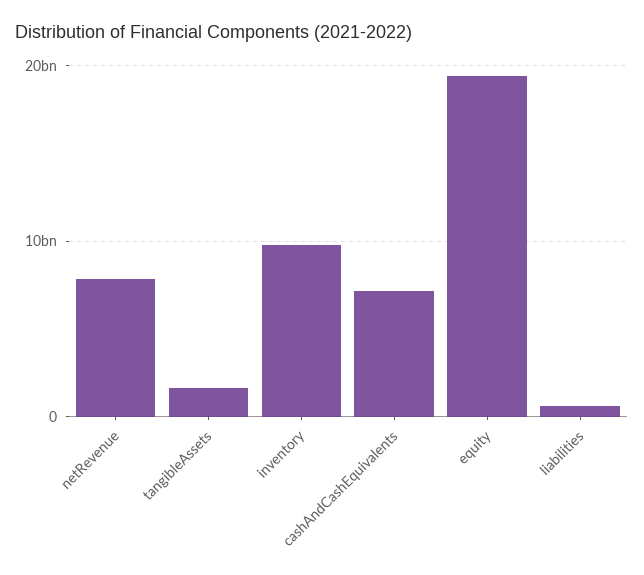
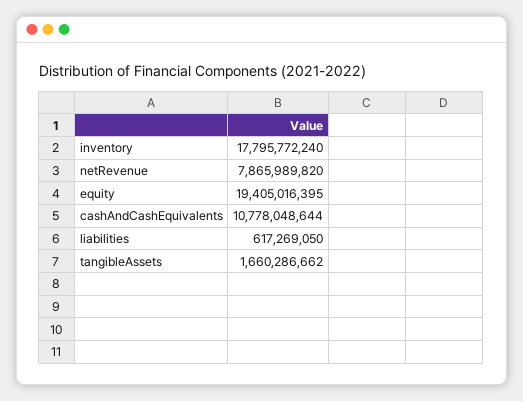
  {
    "netRevenue": 7865989820,
    "tangibleAssets": 1660286662,
-   "inventory": 10000000000,
+   "inventory": 17795772240,
-   "cashAndCashEquivalents": 7000000000,
+   "cashAndCashEquivalents": 10778048644,
    "equity": 19405016395,
    "liabilities": 617269050
  }

